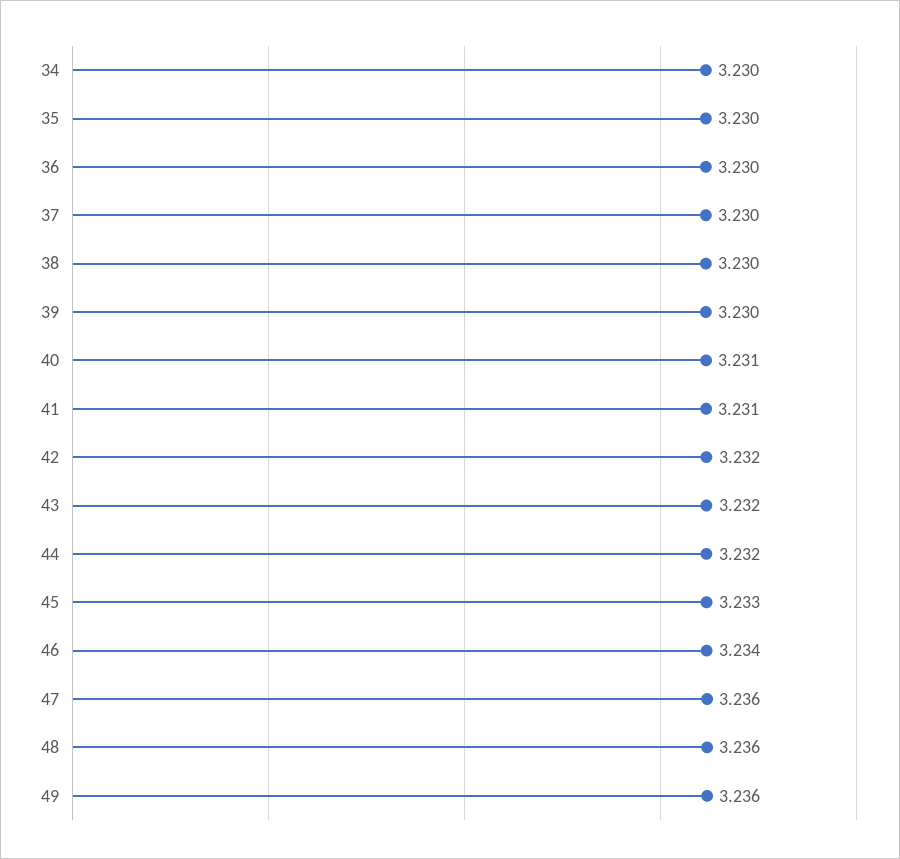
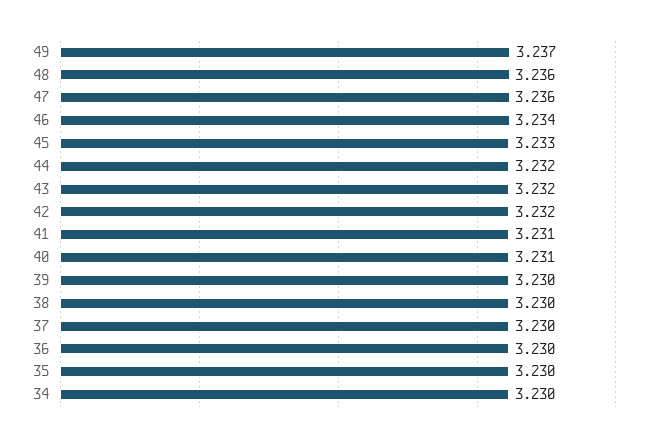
  {
    "34": 3.23,
    "35": 3.23,
    "36": 3.23,
    "37": 3.23,
    "38": 3.23,
    "39": 3.23,
    "40": 3.231,
    "41": 3.231,
    "42": 3.232,
    "43": 3.232,
    "44": 3.232,
    "45": 3.233,
    "46": 3.234,
    "47": 3.236,
    "48": 3.236,
-   "49": 3.236
+   "49": 3.237
  }

